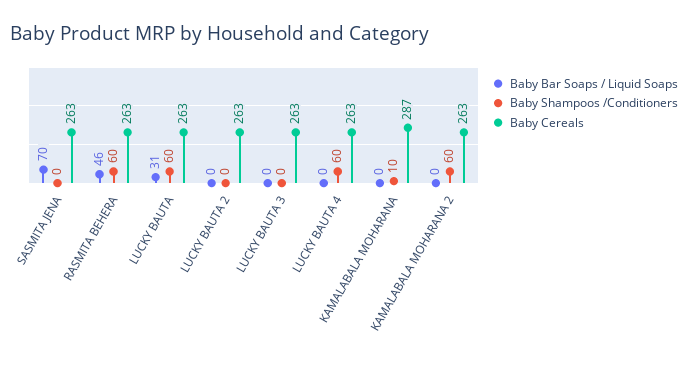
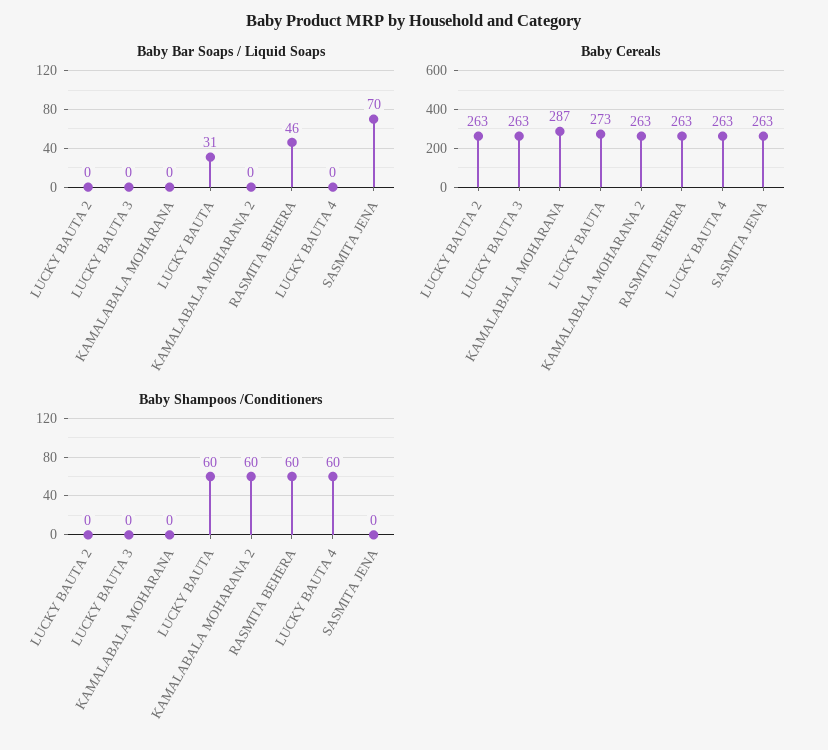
  {
    "Baby Bar Soaps / Liquid Soaps": {
      "SASMITA JENA": 70,
      "RASMITA BEHERA": 46,
      "LUCKY BAUTA": 31,
      "LUCKY BAUTA 2": 0,
      "LUCKY BAUTA 3": 0,
      "LUCKY BAUTA 4": 0,
      "KAMALABALA MOHARANA": 0,
      "KAMALABALA MOHARANA 2": 0
    },
    "Baby Shampoos /Conditioners": {
      "SASMITA JENA": 0,
      "RASMITA BEHERA": 60,
      "LUCKY BAUTA": 60,
      "LUCKY BAUTA 2": 0,
      "LUCKY BAUTA 3": 0,
      "LUCKY BAUTA 4": 60,
-     "KAMALABALA MOHARANA": 10,
+     "KAMALABALA MOHARANA": 0,
      "KAMALABALA MOHARANA 2": 60
    },
    "Baby Cereals": {
      "SASMITA JENA": 263,
      "RASMITA BEHERA": 263,
-     "LUCKY BAUTA": 263,
+     "LUCKY BAUTA": 273,
      "LUCKY BAUTA 2": 263,
      "LUCKY BAUTA 3": 263,
      "LUCKY BAUTA 4": 263,
      "KAMALABALA MOHARANA": 287,
      "KAMALABALA MOHARANA 2": 263
    }
  }

